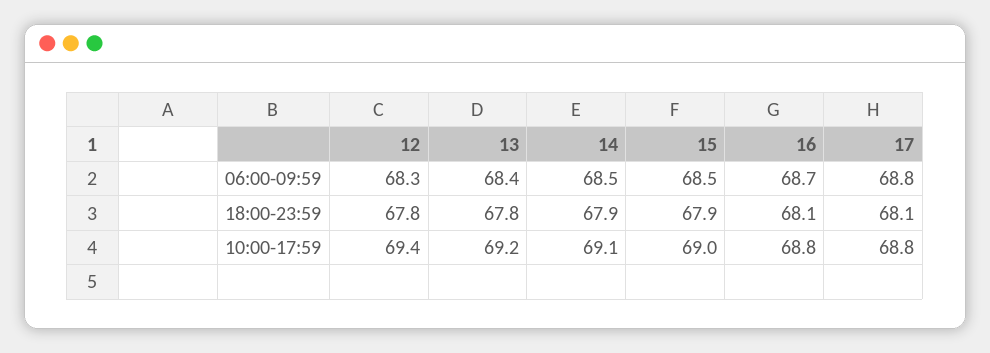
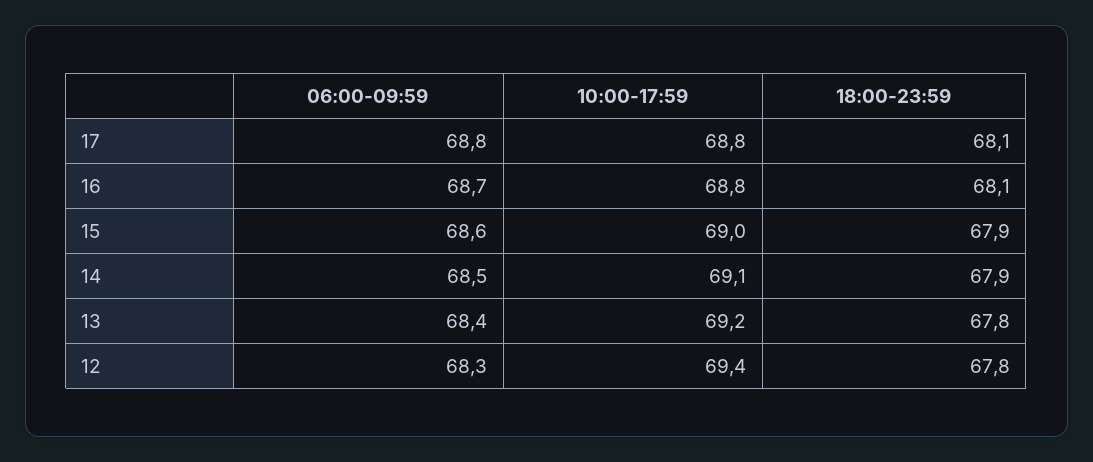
  {
    "12": {
      "06:00-09:59": 68.3,
      "18:00-23:59": 67.8,
      "10:00-17:59": 69.4
    },
    "13": {
      "06:00-09:59": 68.4,
      "18:00-23:59": 67.8,
      "10:00-17:59": 69.2
    },
    "14": {
      "06:00-09:59": 68.5,
      "18:00-23:59": 67.9,
      "10:00-17:59": 69.1
    },
    "15": {
-     "06:00-09:59": 68.5,
+     "06:00-09:59": 68.6,
      "18:00-23:59": 67.9,
      "10:00-17:59": 69
    },
    "16": {
      "06:00-09:59": 68.7,
      "18:00-23:59": 68.1,
      "10:00-17:59": 68.8
    },
    "17": {
      "06:00-09:59": 68.8,
      "18:00-23:59": 68.1,
      "10:00-17:59": 68.8
    }
  }

